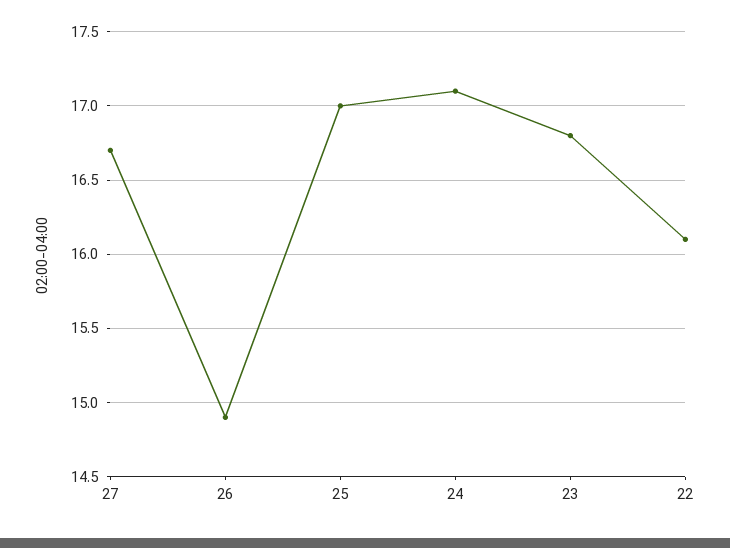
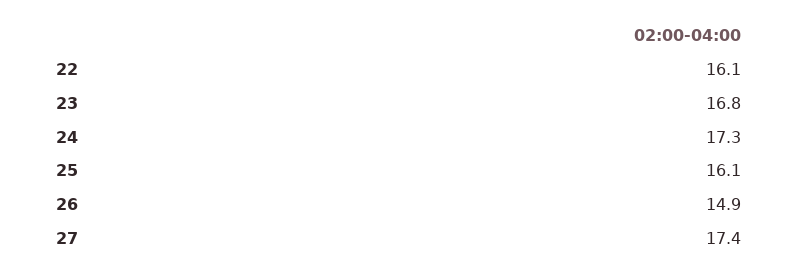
  {
-   "27": 16.7,
+   "27": 17.4,
    "26": 14.9,
-   "25": 17,
+   "25": 16.1,
-   "24": 17.1,
+   "24": 17.3,
    "23": 16.8,
    "22": 16.1
  }

